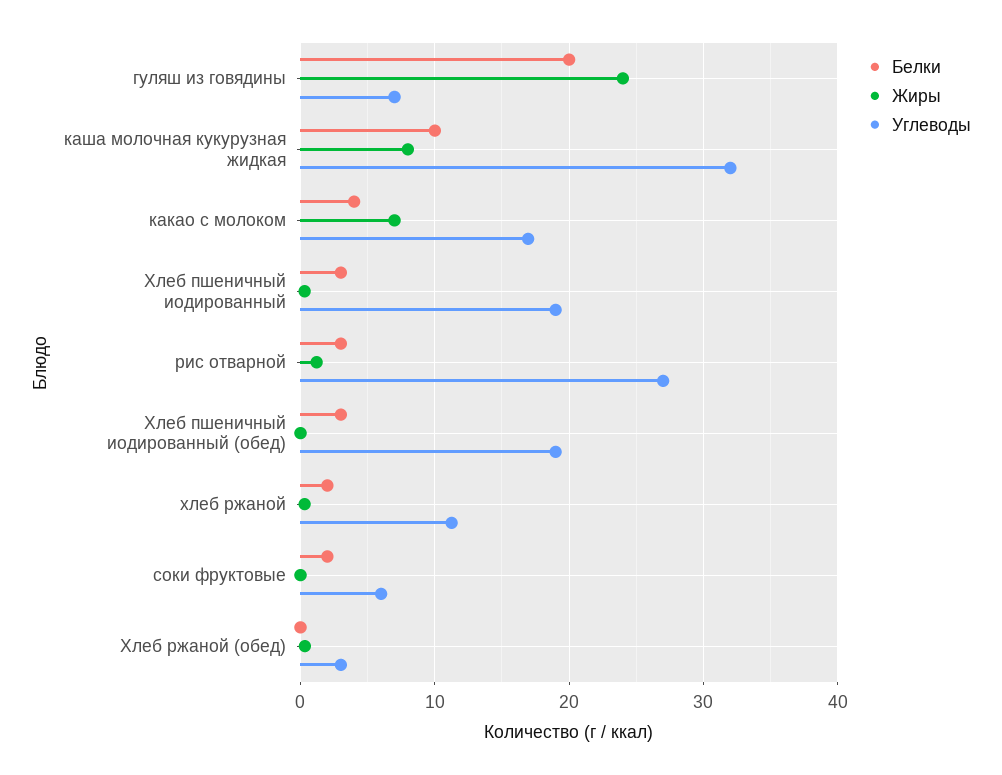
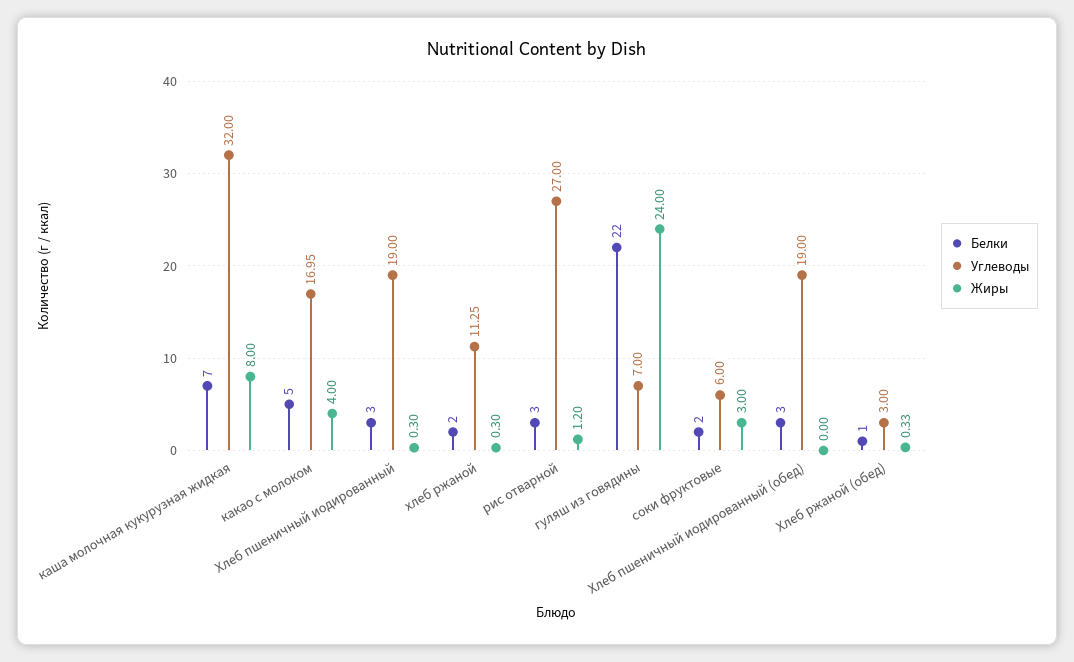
  {
    "Белки": {
-     "гуляш из говядины": 20,
+     "гуляш из говядины": 22,
-     "каша молочная кукурузная жидкая": 10,
+     "каша молочная кукурузная жидкая": 7,
-     "какао с молоком": 4,
+     "какао с молоком": 5,
      "Хлеб пшеничный иодированный": 3,
      "рис отварной": 3,
      "Хлеб пшеничный иодированный (обед)": 3,
      "хлеб ржаной": 2,
      "соки фруктовые": 2,
-     "Хлеб ржаной (обед)": 0
+     "Хлеб ржаной (обед)": 1
    },
    "Жиры": {
      "гуляш из говядины": 24,
      "каша молочная кукурузная жидкая": 8,
-     "какао с молоком": 7,
+     "какао с молоком": 4,
      "Хлеб пшеничный иодированный": 0.3,
      "рис отварной": 1.2,
      "Хлеб пшеничный иодированный (обед)": 0,
      "хлеб ржаной": 0.3,
-     "соки фруктовые": 0,
+     "соки фруктовые": 3,
      "Хлеб ржаной (обед)": 0.33
    },
    "Углеводы": {
      "гуляш из говядины": 7,
      "каша молочная кукурузная жидкая": 32,
      "какао с молоком": 16.95,
      "Хлеб пшеничный иодированный": 19,
      "рис отварной": 27,
      "Хлеб пшеничный иодированный (обед)": 19,
      "хлеб ржаной": 11.25,
      "соки фруктовые": 6,
      "Хлеб ржаной (обед)": 3
    }
  }

